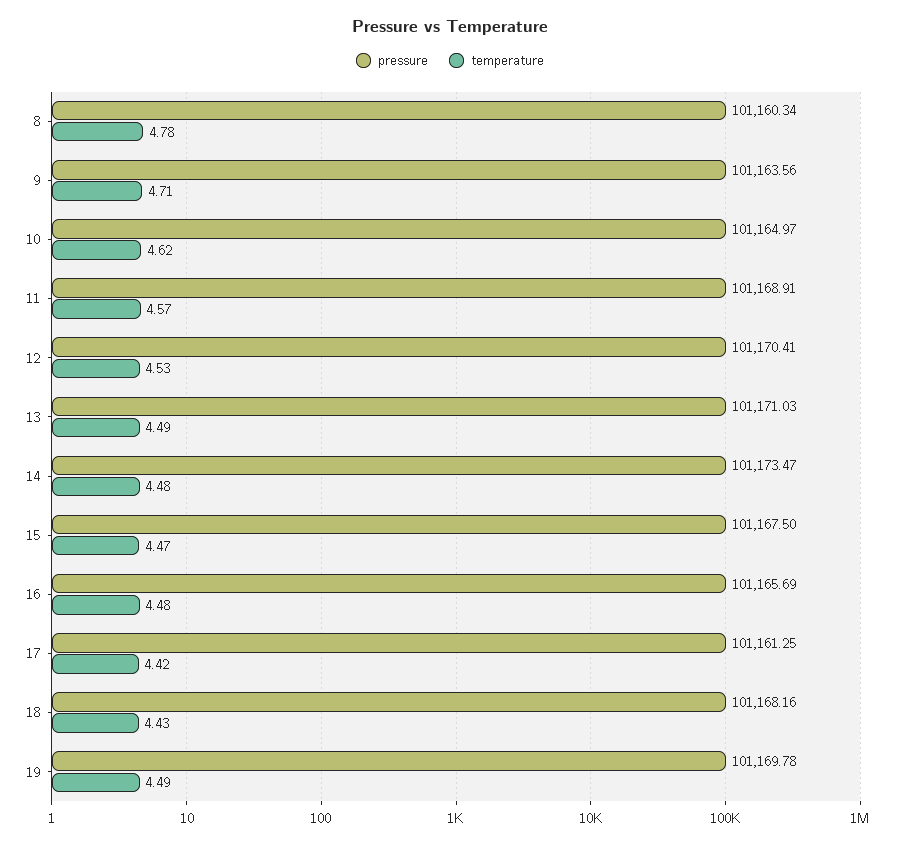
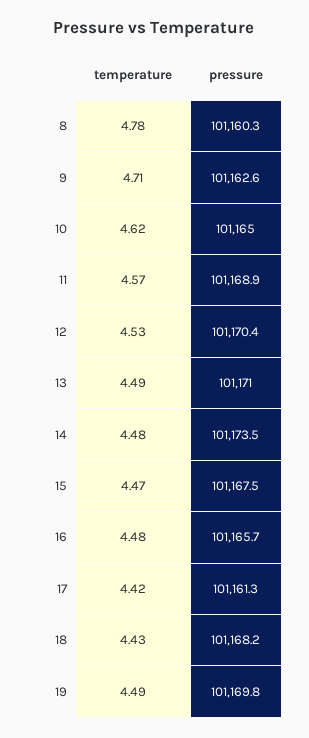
  {
    "pressure": {
      "8": 101160.34,
-     "9": 101163.56,
+     "9": 101162.6,
      "10": 101164.97,
      "11": 101168.91,
      "12": 101170.41,
      "13": 101171.03,
      "14": 101173.47,
      "15": 101167.5,
      "16": 101165.69,
      "17": 101161.25,
      "18": 101168.16,
      "19": 101169.78
    },
    "temperature": {
      "8": 4.78,
      "9": 4.71,
      "10": 4.62,
      "11": 4.57,
      "12": 4.53,
      "13": 4.49,
      "14": 4.48,
      "15": 4.47,
      "16": 4.48,
      "17": 4.42,
      "18": 4.43,
      "19": 4.49
    }
  }

